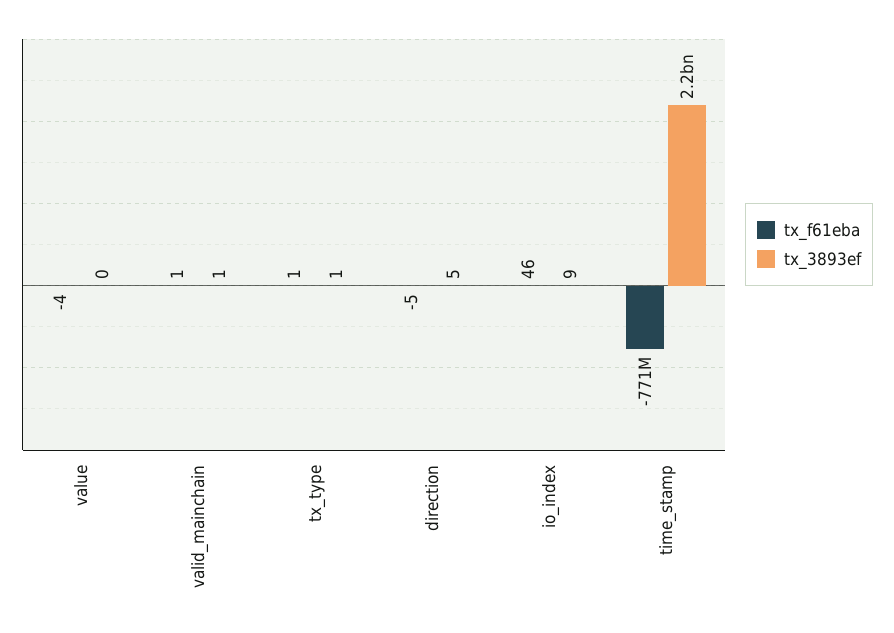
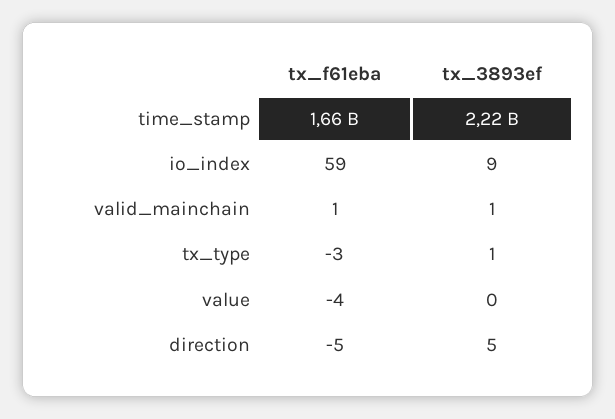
  {
    "tx_f61eba": {
      "value": -4,
      "valid_mainchain": 1,
-     "tx_type": 1,
+     "tx_type": -3,
      "direction": -5,
-     "io_index": 46,
+     "io_index": 59,
-     "time_stamp": -771000000
+     "time_stamp": 1660000000
    },
    "tx_3893ef": {
      "value": 0,
      "valid_mainchain": 1,
      "tx_type": 1,
      "direction": 5,
      "io_index": 9,
      "time_stamp": 2220000000
    }
  }

